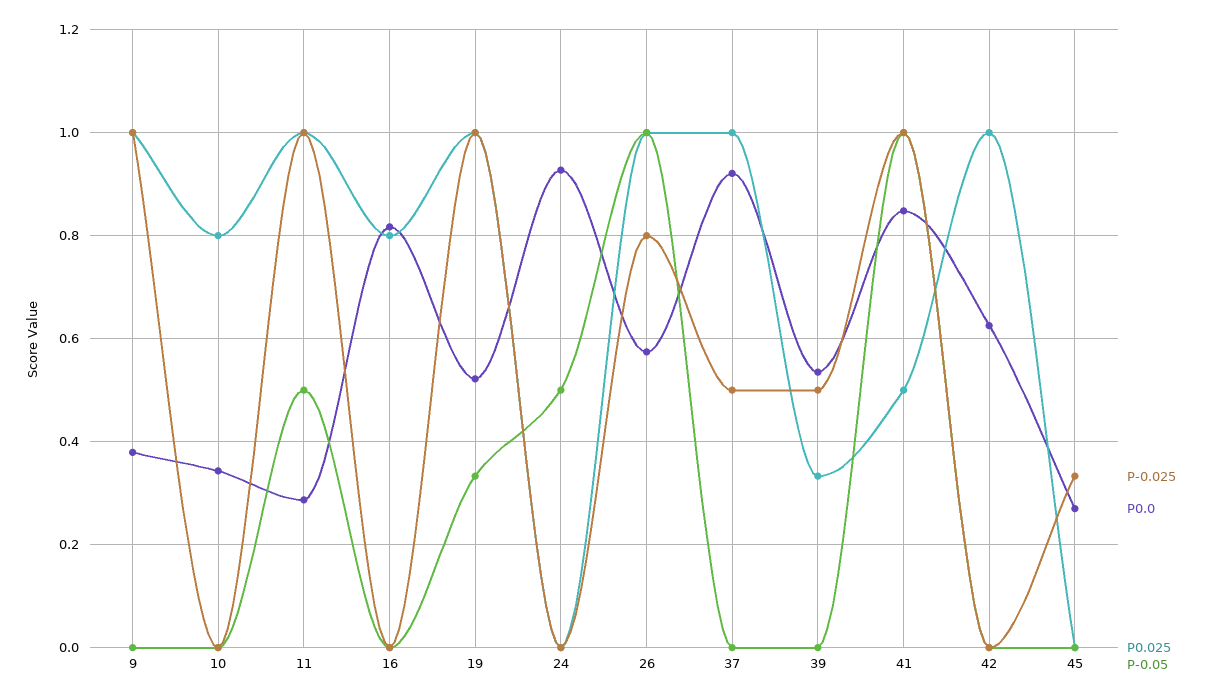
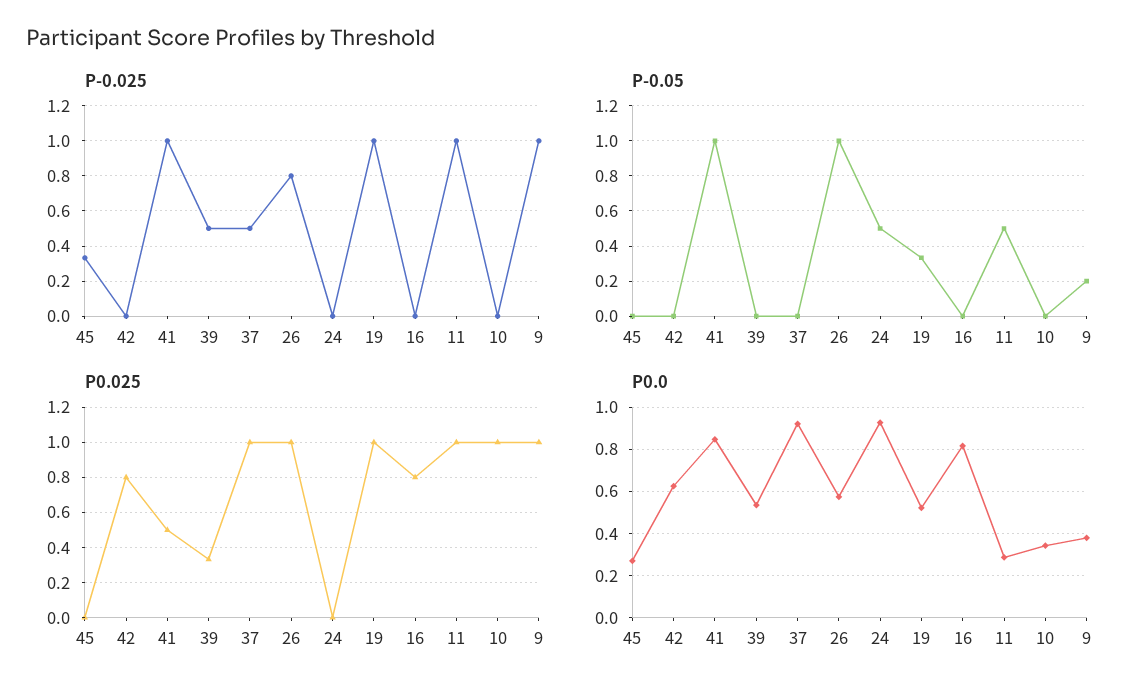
  {
    "P-0.025": {
      "9": 1,
      "10": 0,
      "11": 1,
      "16": 0,
      "19": 1,
      "24": 0,
      "26": 0.8,
      "37": 0.5,
      "39": 0.5,
      "41": 1,
      "42": 0,
      "45": 0.34
    },
    "P0.0": {
      "9": 0.38,
      "10": 0.34,
      "11": 0.28,
      "16": 0.82,
      "19": 0.52,
      "24": 0.92,
      "26": 0.58,
      "37": 0.92,
      "39": 0.54,
      "41": 0.84,
      "42": 0.62,
      "45": 0.28
    },
    "P0.025": {
      "9": 1,
-     "10": 0.8,
+     "10": 1,
      "11": 1,
      "16": 0.8,
      "19": 1,
      "24": 0,
      "26": 1,
      "37": 1,
      "39": 0.34,
      "41": 0.5,
-     "42": 1,
+     "42": 0.8,
      "45": 0
    },
    "P-0.05": {
-     "9": 0,
+     "9": 0.2,
      "10": 0,
      "11": 0.5,
      "16": 0,
      "19": 0.34,
      "24": 0.5,
      "26": 1,
      "37": 0,
      "39": 0,
      "41": 1,
      "42": 0,
      "45": 0
    }
  }

